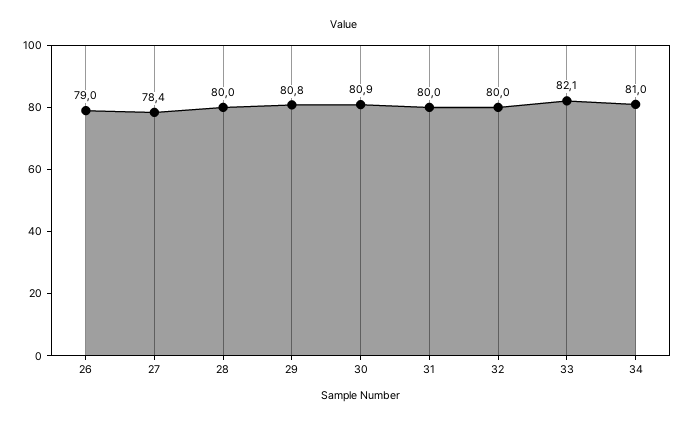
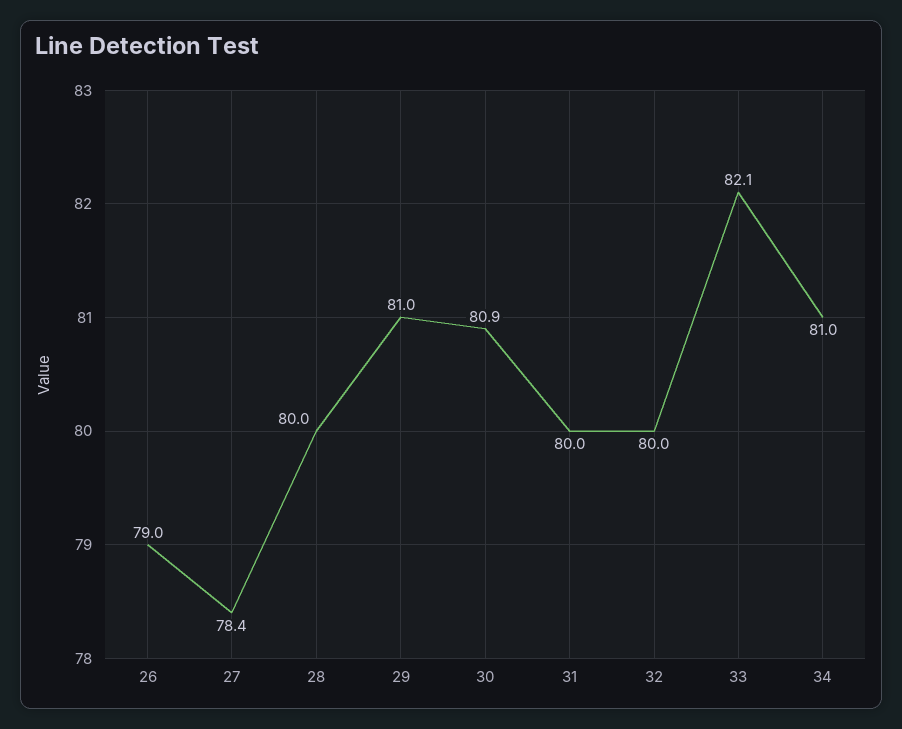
  {
    "26": 79,
    "27": 78.4,
    "28": 80,
-   "29": 80.8,
+   "29": 81,
    "30": 80.9,
    "31": 80,
    "32": 80,
    "33": 82.1,
    "34": 81
  }

